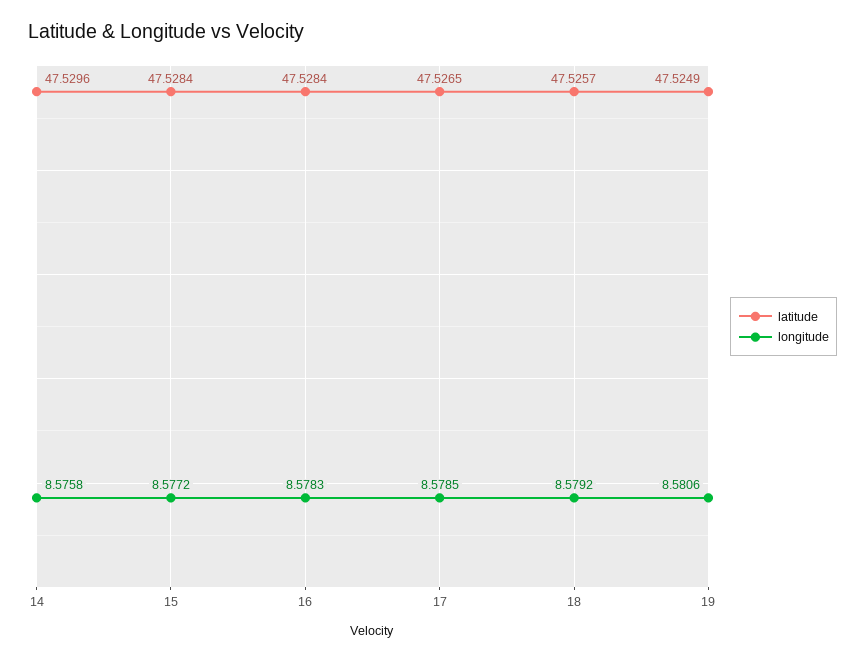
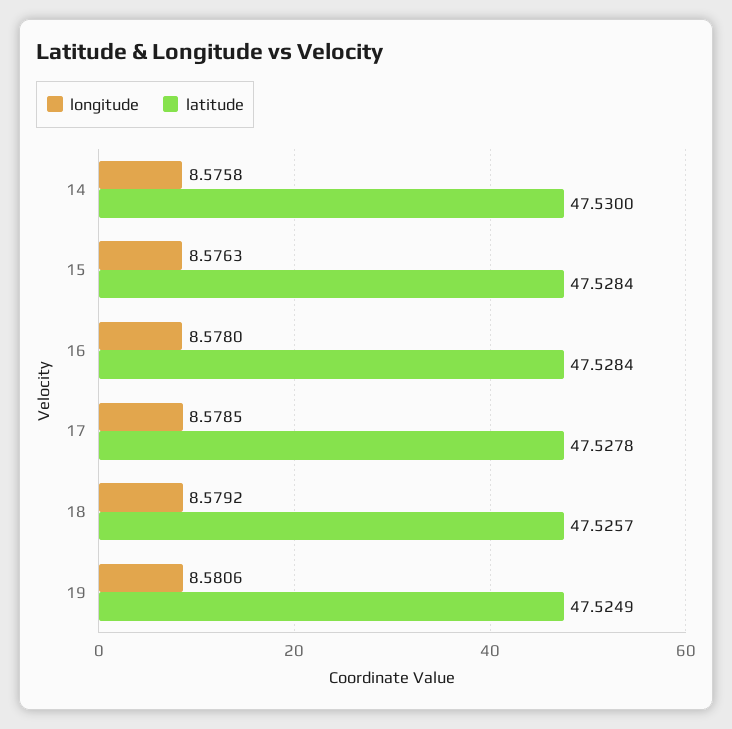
  {
    "latitude": {
-     "14": 47.5296,
+     "14": 47.53,
      "15": 47.5284,
      "16": 47.5284,
-     "17": 47.5265,
+     "17": 47.5278,
      "18": 47.5257,
      "19": 47.5249
    },
    "longitude": {
      "14": 8.5758,
-     "15": 8.5772,
+     "15": 8.5763,
-     "16": 8.5783,
+     "16": 8.578,
      "17": 8.5785,
      "18": 8.5792,
      "19": 8.5806
    }
  }

